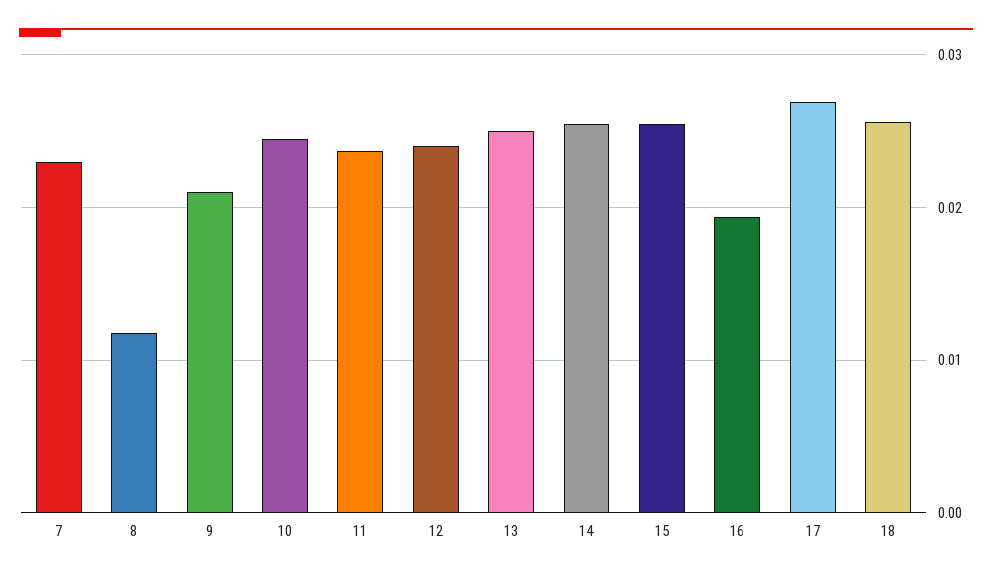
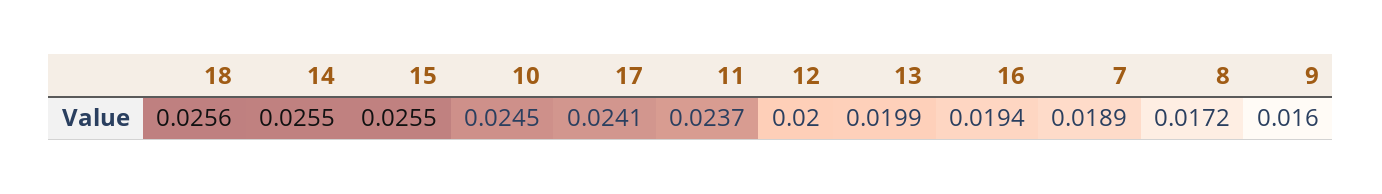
  {
-   "7": 0.023,
+   "7": 0.0189,
-   "8": 0.012,
+   "8": 0.0172,
-   "9": 0.021,
+   "9": 0.016,
    "10": 0.0245,
    "11": 0.0237,
-   "12": 0.024,
+   "12": 0.02,
-   "13": 0.025,
+   "13": 0.0199,
    "14": 0.0255,
    "15": 0.0255,
    "16": 0.0194,
-   "17": 0.027,
+   "17": 0.0241,
    "18": 0.0256
  }

